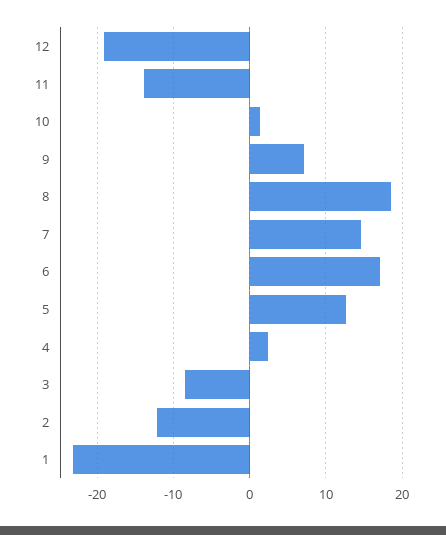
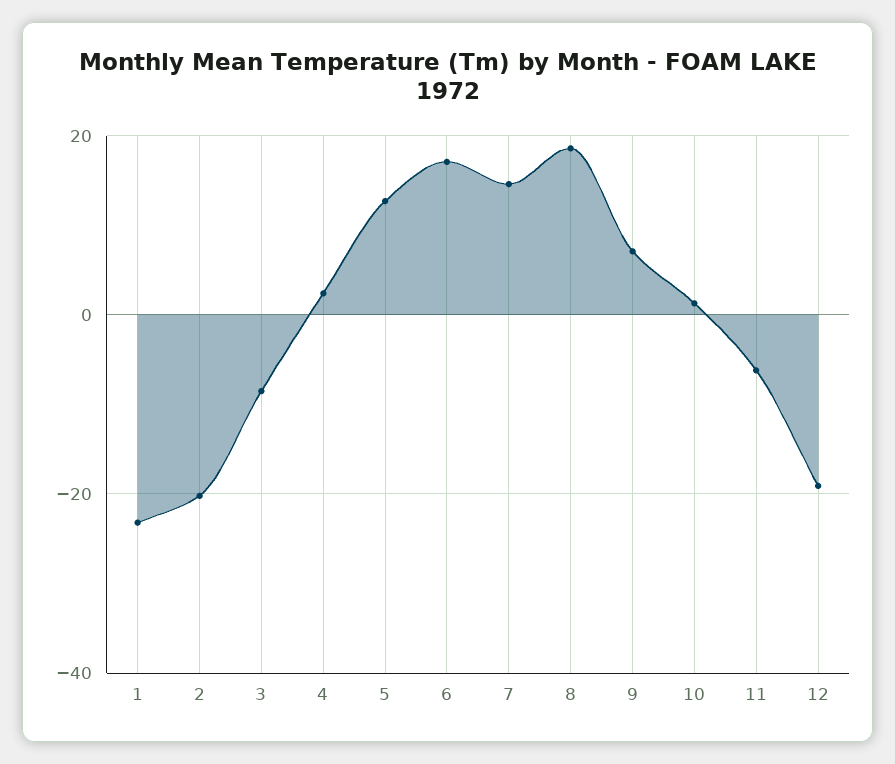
  {
    "12": -19,
-   "11": -14,
+   "11": -6,
    "10": 1,
    "9": 7,
    "8": 19,
    "7": 15,
    "6": 17,
    "5": 13,
    "4": 2,
    "3": -9,
-   "2": -12,
+   "2": -20,
    "1": -23
  }

